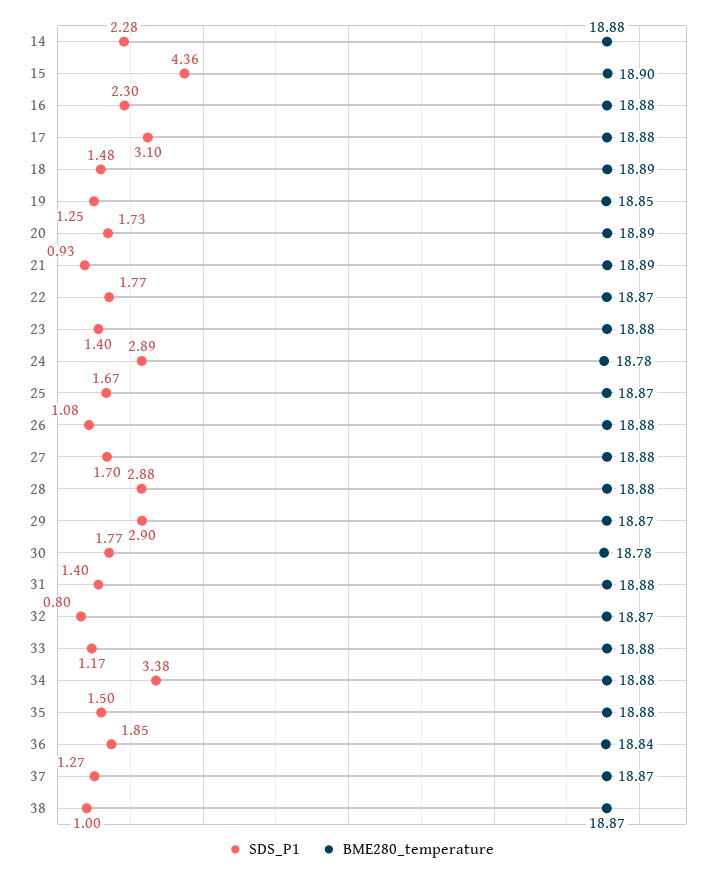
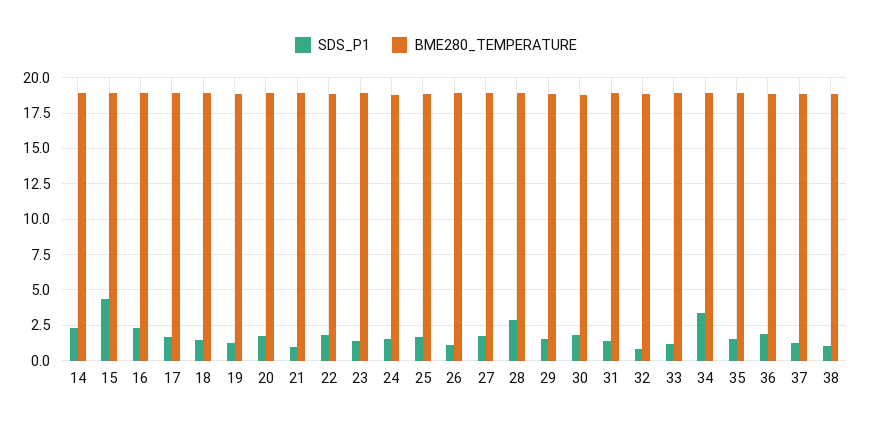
  {
    "SDS_P1": {
      "14": 2.28,
      "15": 4.36,
      "16": 2.3,
-     "17": 3.1,
+     "17": 1.5,
      "18": 1.48,
      "19": 1.25,
      "20": 1.73,
      "21": 0.93,
      "22": 1.77,
      "23": 1.4,
-     "24": 2.89,
+     "24": 1.5,
      "25": 1.67,
      "26": 1.08,
      "27": 1.7,
      "28": 2.88,
-     "29": 2.9,
+     "29": 1.5,
      "30": 1.77,
      "31": 1.4,
      "32": 0.8,
      "33": 1.17,
      "34": 3.38,
      "35": 1.5,
      "36": 1.85,
      "37": 1.27,
      "38": 1
    },
    "BME280_temperature": {
      "14": 18.88,
      "15": 18.9,
      "16": 18.88,
      "17": 18.88,
      "18": 18.89,
      "19": 18.85,
      "20": 18.89,
      "21": 18.89,
      "22": 18.87,
      "23": 18.88,
      "24": 18.78,
      "25": 18.87,
      "26": 18.88,
      "27": 18.88,
      "28": 18.88,
      "29": 18.87,
      "30": 18.78,
      "31": 18.88,
      "32": 18.87,
      "33": 18.88,
      "34": 18.88,
      "35": 18.88,
      "36": 18.84,
      "37": 18.87,
      "38": 18.87
    }
  }

